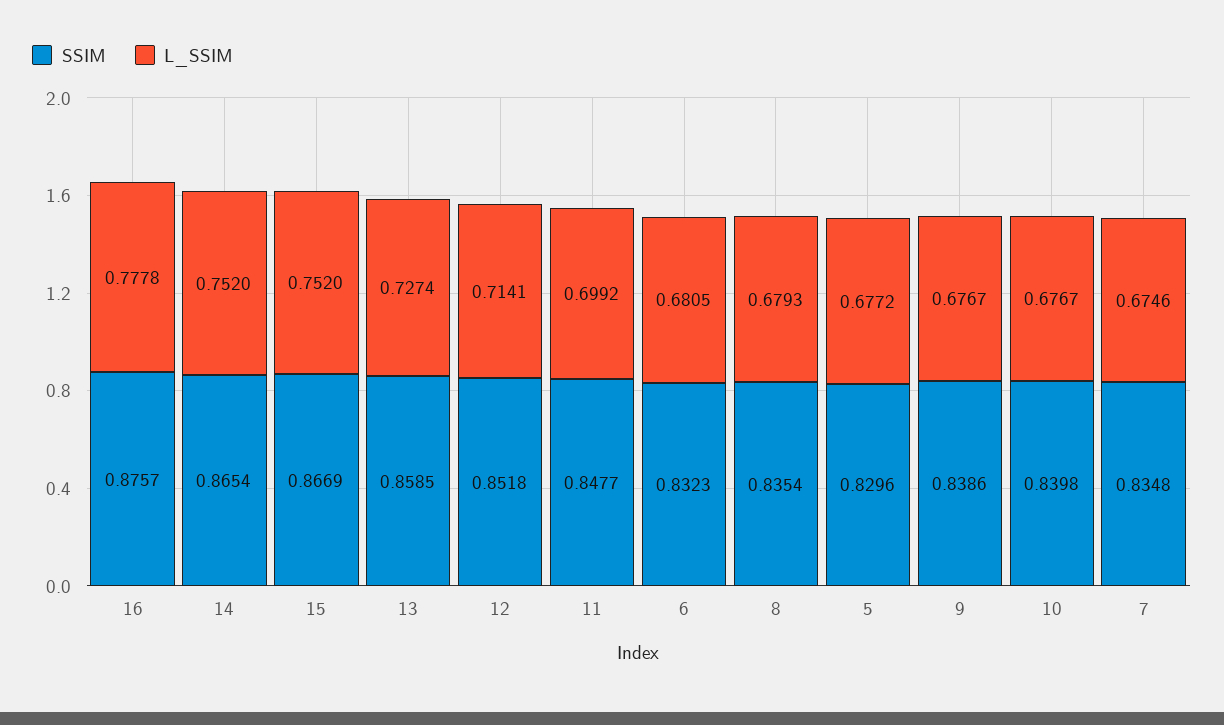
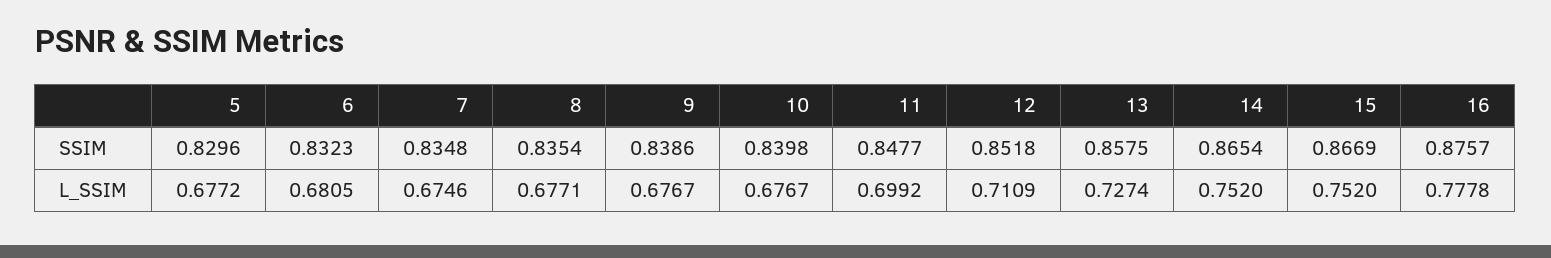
  {
    "SSIM": {
      "16": 0.8757,
      "14": 0.8654,
      "15": 0.8669,
-     "13": 0.8585,
+     "13": 0.8575,
      "12": 0.8518,
      "11": 0.8477,
      "6": 0.8323,
      "8": 0.8354,
      "5": 0.8296,
      "9": 0.8386,
      "10": 0.8398,
      "7": 0.8348
    },
    "L_SSIM": {
      "16": 0.7778,
      "14": 0.752,
      "15": 0.752,
      "13": 0.7274,
-     "12": 0.7141,
+     "12": 0.7109,
      "11": 0.6992,
      "6": 0.6805,
-     "8": 0.6793,
+     "8": 0.6771,
      "5": 0.6772,
      "9": 0.6767,
      "10": 0.6767,
      "7": 0.6746
    }
  }

